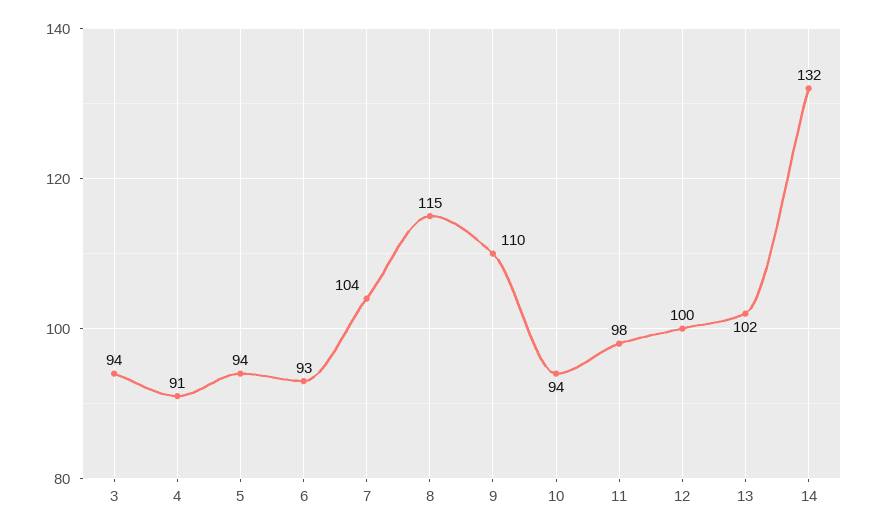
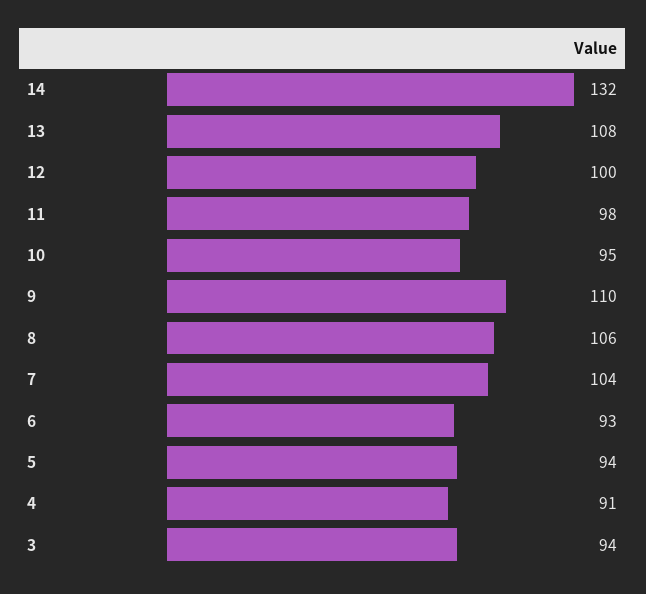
  {
    "3": 94,
    "4": 91,
    "5": 94,
    "6": 93,
    "7": 104,
-   "8": 115,
+   "8": 106,
    "9": 110,
-   "10": 94,
+   "10": 95,
    "11": 98,
    "12": 100,
-   "13": 102,
+   "13": 108,
    "14": 132
  }

